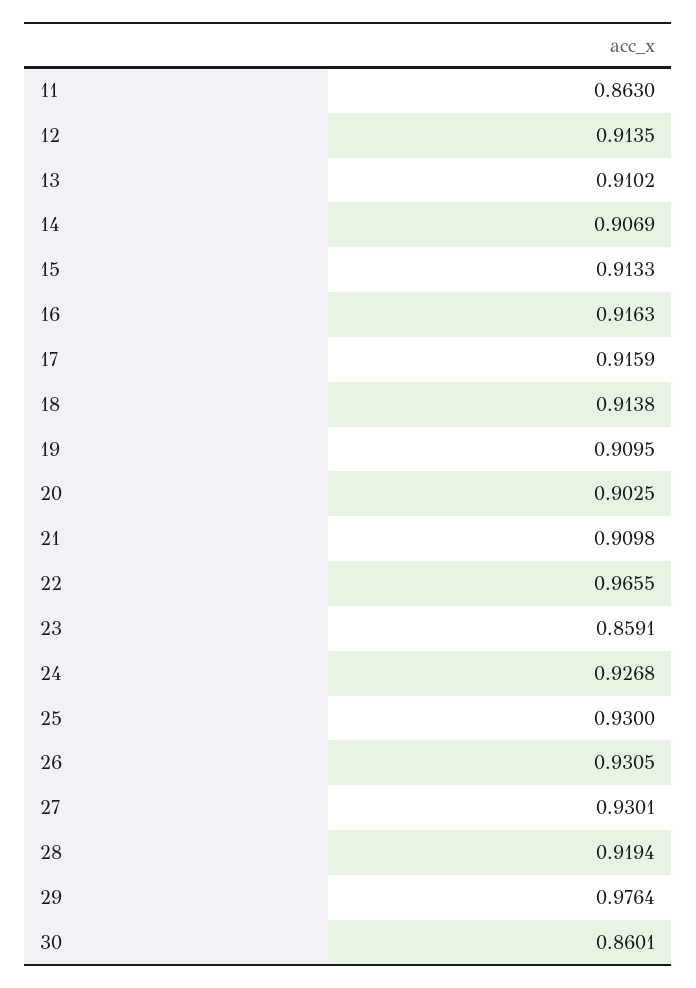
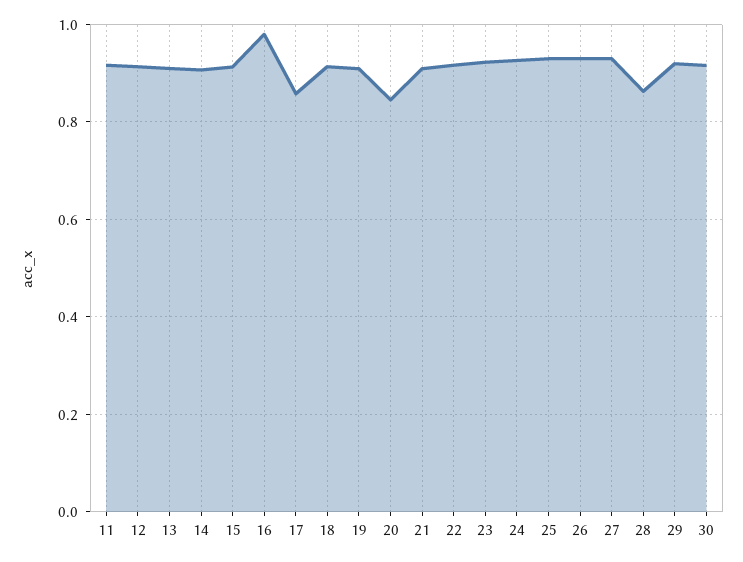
  {
-   "11": 0.863,
+   "11": 0.92,
    "12": 0.9135,
    "13": 0.9102,
    "14": 0.9069,
    "15": 0.9133,
-   "16": 0.9163,
+   "16": 0.98,
-   "17": 0.9159,
+   "17": 0.86,
    "18": 0.9138,
    "19": 0.9095,
-   "20": 0.9025,
+   "20": 0.84,
    "21": 0.9098,
-   "22": 0.9655,
+   "22": 0.92,
-   "23": 0.8591,
+   "23": 0.92,
    "24": 0.9268,
    "25": 0.93,
    "26": 0.9305,
    "27": 0.9301,
-   "28": 0.9194,
+   "28": 0.86,
-   "29": 0.9764,
+   "29": 0.92,
-   "30": 0.8601
+   "30": 0.92
  }

